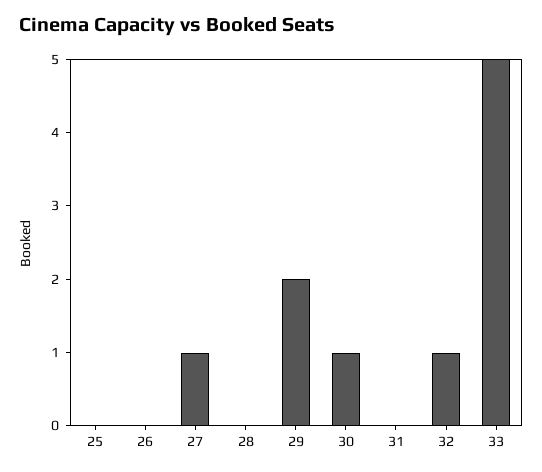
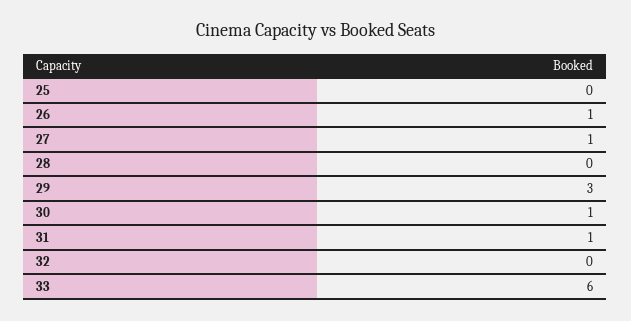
  {
    "25": 0,
-   "26": 0,
+   "26": 1,
    "27": 1,
    "28": 0,
-   "29": 2,
+   "29": 3,
    "30": 1,
-   "31": 0,
+   "31": 1,
-   "32": 1,
+   "32": 0,
-   "33": 5
+   "33": 6
  }

